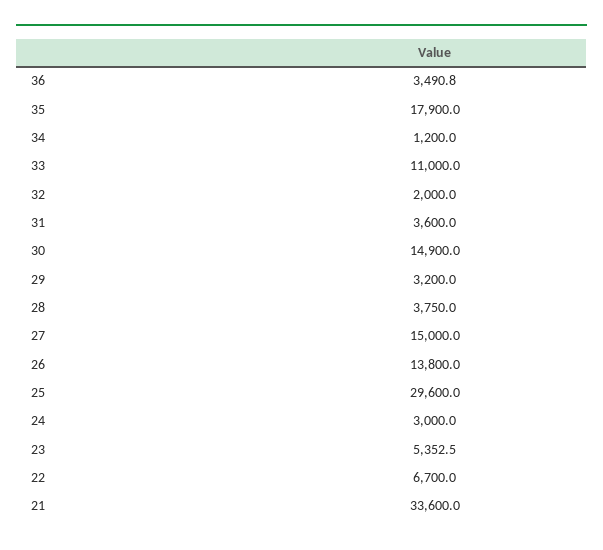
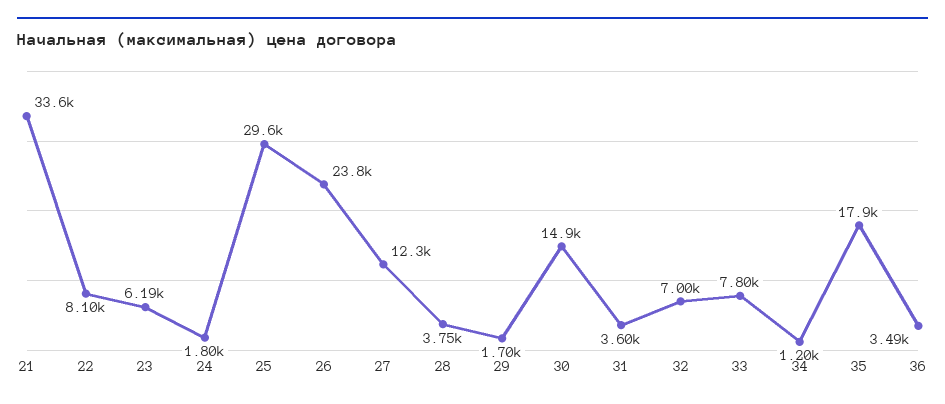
  {
    "36": 3490.8,
    "35": 17900,
    "34": 1200,
-   "33": 11000,
+   "33": 7800,
-   "32": 2000,
+   "32": 7000,
    "31": 3600,
    "30": 14900,
-   "29": 3200,
+   "29": 1700,
    "28": 3750,
-   "27": 15000,
+   "27": 12300,
-   "26": 13800,
+   "26": 23800,
    "25": 29600,
-   "24": 3000,
+   "24": 1800,
-   "23": 5352.5,
+   "23": 6190,
-   "22": 6700,
+   "22": 8100,
    "21": 33600
  }

